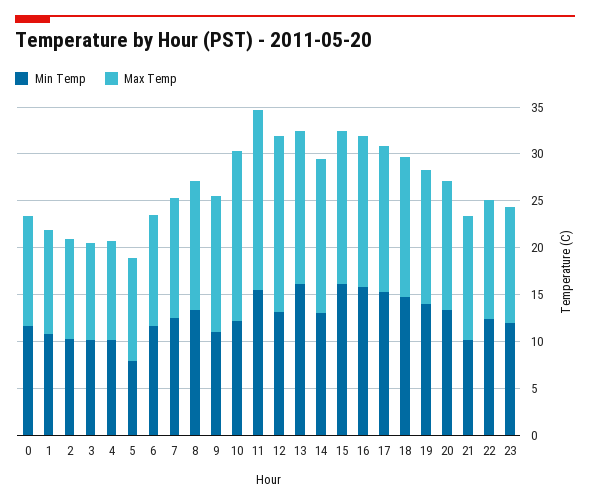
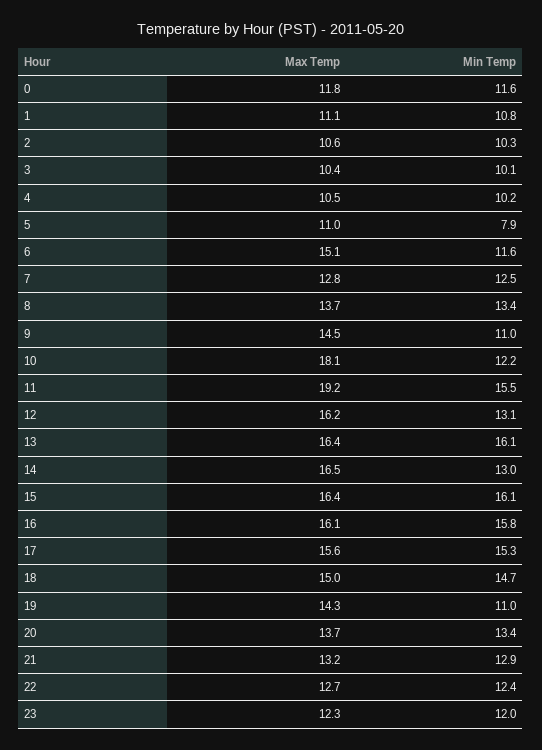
  {
    "Min Temp": {
      "0": 11.6,
      "1": 10.8,
      "2": 10.3,
      "3": 10.1,
      "4": 10.2,
      "5": 7.9,
      "6": 11.6,
      "7": 12.5,
      "8": 13.4,
      "9": 11,
      "10": 12.2,
      "11": 15.5,
      "12": 13.1,
      "13": 16.1,
      "14": 13,
      "15": 16.1,
      "16": 15.8,
      "17": 15.3,
      "18": 14.7,
-     "19": 14,
+     "19": 11,
      "20": 13.4,
-     "21": 10,
+     "21": 12.9,
      "22": 12.4,
      "23": 12
    },
    "Max Temp": {
      "0": 11.8,
      "1": 11.1,
      "2": 10.6,
      "3": 10.4,
      "4": 10.5,
      "5": 11,
-     "6": 12,
+     "6": 15.1,
      "7": 12.8,
      "8": 13.7,
      "9": 14.5,
      "10": 18.1,
      "11": 19.2,
-     "12": 19,
+     "12": 16.2,
      "13": 16.4,
      "14": 16.5,
      "15": 16.4,
      "16": 16.1,
      "17": 15.6,
      "18": 15,
      "19": 14.3,
      "20": 13.7,
      "21": 13.2,
      "22": 12.7,
      "23": 12.3
    }
  }

